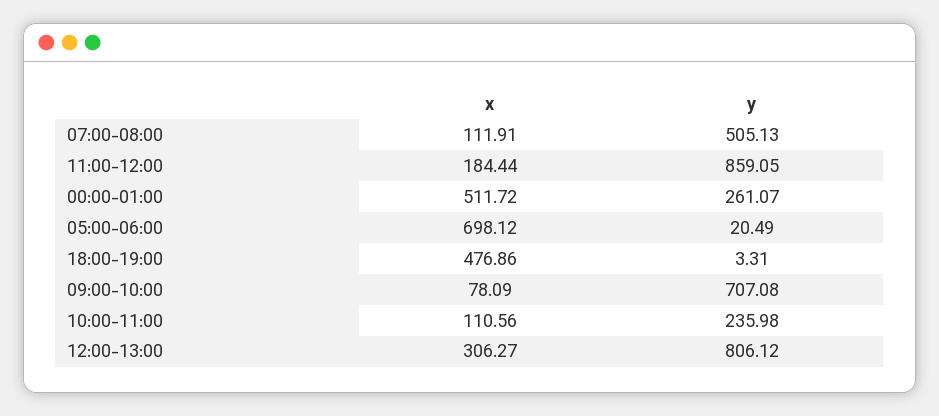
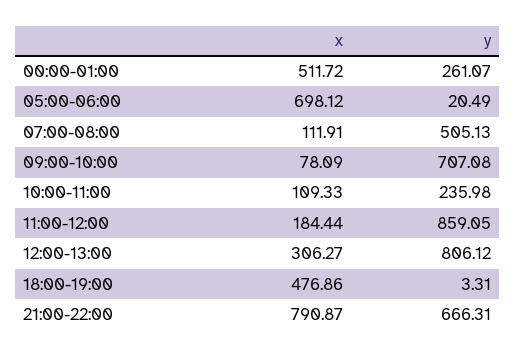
  {
    "x": {
      "07:00-08:00": 111.91,
      "11:00-12:00": 184.44,
      "00:00-01:00": 511.72,
      "05:00-06:00": 698.12,
      "18:00-19:00": 476.86,
      "09:00-10:00": 78.09,
-     "10:00-11:00": 110.56,
+     "10:00-11:00": 109.33,
-     "12:00-13:00": 306.27
+     "12:00-13:00": 306.27,
+     "21:00-22:00": 790.87
    },
    "y": {
      "07:00-08:00": 505.13,
      "11:00-12:00": 859.05,
      "00:00-01:00": 261.07,
      "05:00-06:00": 20.49,
      "18:00-19:00": 3.31,
      "09:00-10:00": 707.08,
      "10:00-11:00": 235.98,
-     "12:00-13:00": 806.12
+     "12:00-13:00": 806.12,
+     "21:00-22:00": 666.31
    }
  }

